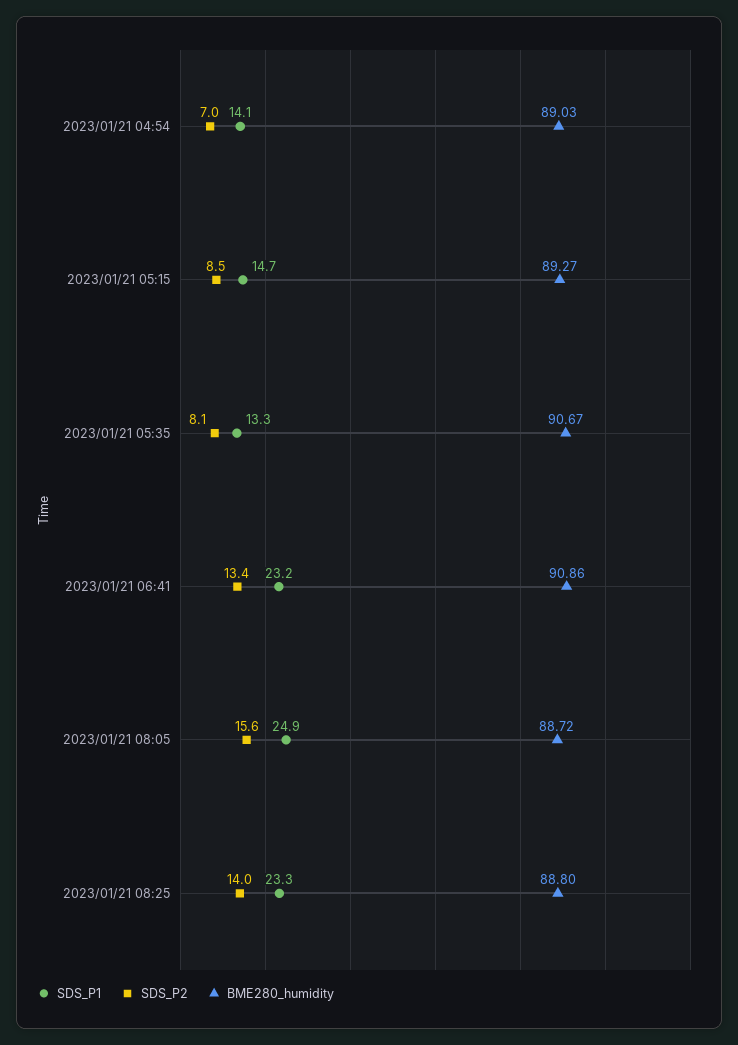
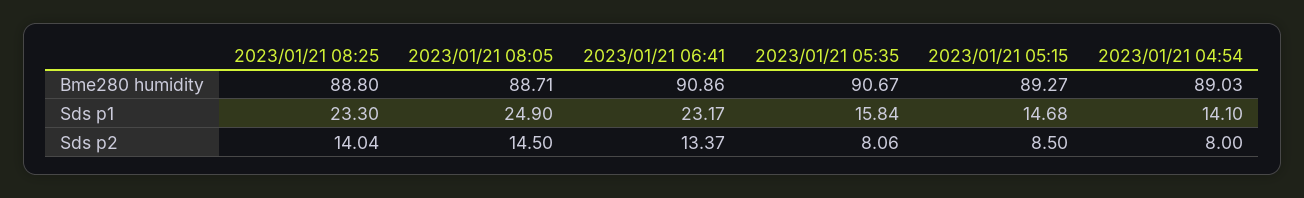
  {
    "SDS_P1": {
      "2023/01/21 04:54": 14.1,
      "2023/01/21 05:15": 14.68,
-     "2023/01/21 05:35": 13.3,
+     "2023/01/21 05:35": 15.84,
      "2023/01/21 06:41": 23.17,
      "2023/01/21 08:05": 24.9,
      "2023/01/21 08:25": 23.3
    },
    "SDS_P2": {
-     "2023/01/21 04:54": 7,
+     "2023/01/21 04:54": 8,
      "2023/01/21 05:15": 8.5,
      "2023/01/21 05:35": 8.06,
      "2023/01/21 06:41": 13.37,
-     "2023/01/21 08:05": 15.6,
+     "2023/01/21 08:05": 14.5,
      "2023/01/21 08:25": 14.04
    },
    "BME280_humidity": {
      "2023/01/21 04:54": 89.03,
      "2023/01/21 05:15": 89.27,
      "2023/01/21 05:35": 90.67,
      "2023/01/21 06:41": 90.86,
-     "2023/01/21 08:05": 88.72,
+     "2023/01/21 08:05": 88.71,
      "2023/01/21 08:25": 88.8
    }
  }

